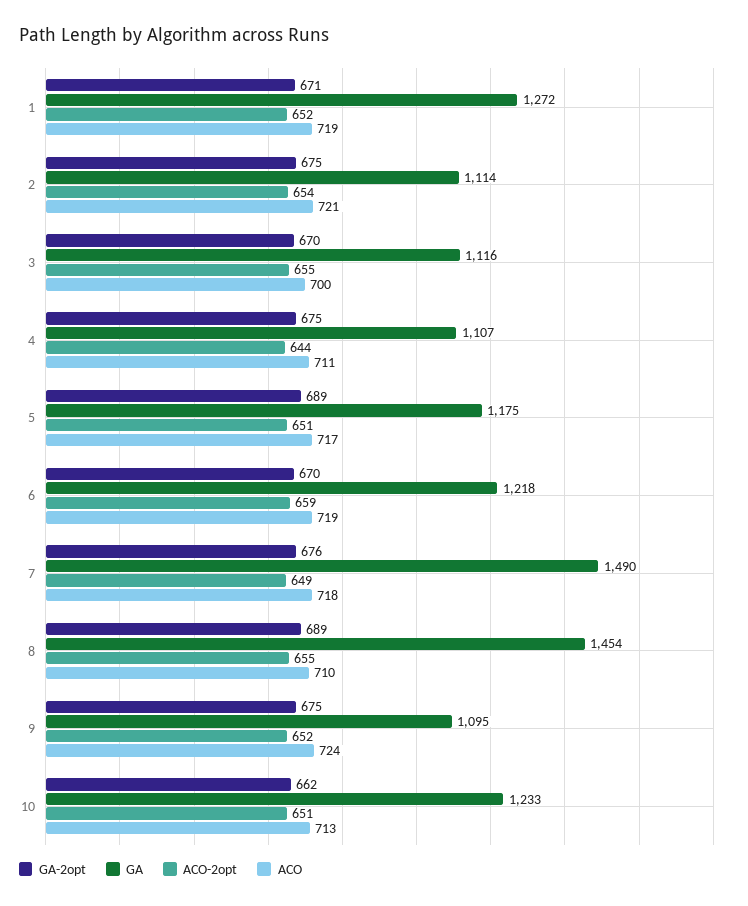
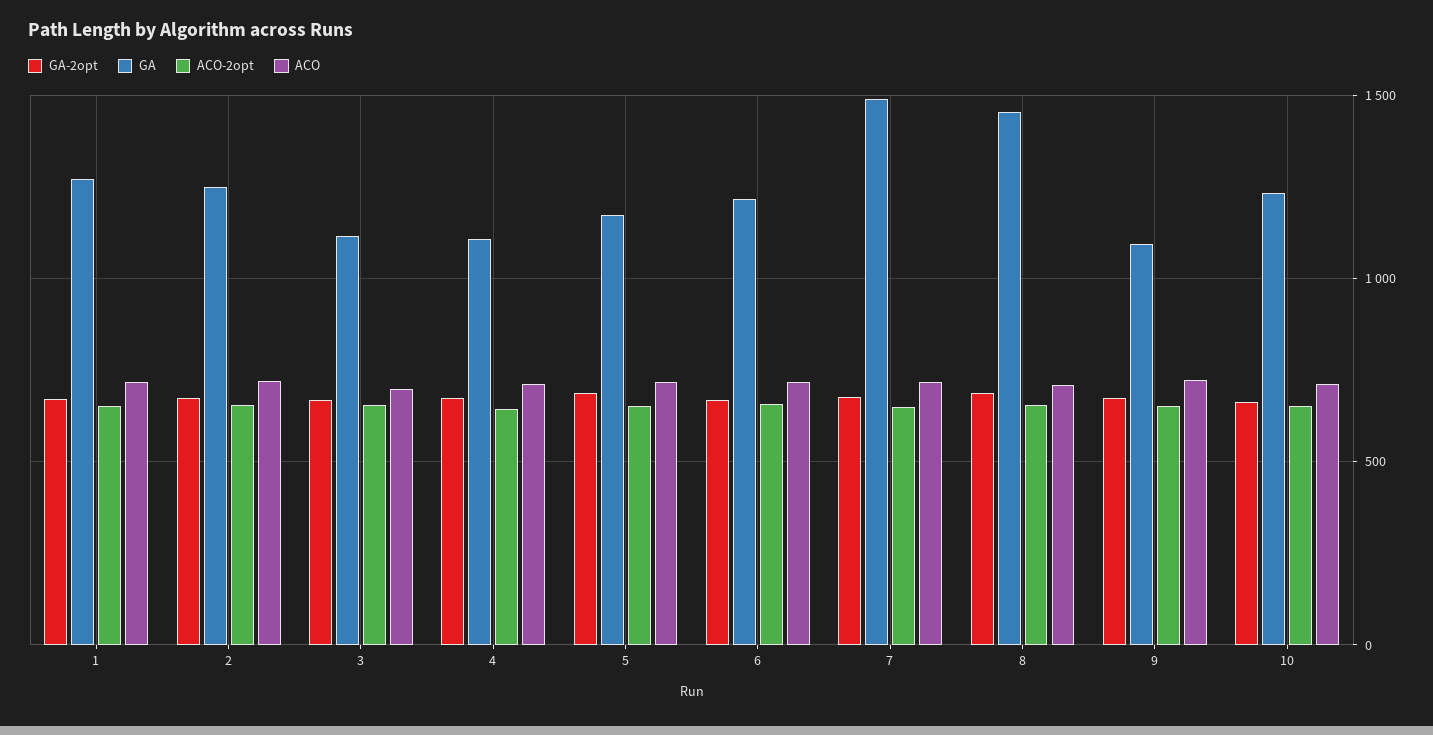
  {
    "GA-2opt": {
      "1": 671,
      "2": 675,
      "3": 670,
      "4": 675,
      "5": 689,
      "6": 670,
      "7": 676,
      "8": 689,
      "9": 675,
      "10": 662
    },
    "GA": {
      "1": 1272,
-     "2": 1114,
+     "2": 1250,
      "3": 1116,
      "4": 1107,
      "5": 1175,
      "6": 1218,
      "7": 1490,
      "8": 1454,
      "9": 1095,
      "10": 1233
    },
    "ACO-2opt": {
      "1": 652,
      "2": 654,
      "3": 655,
      "4": 644,
      "5": 651,
      "6": 659,
      "7": 649,
      "8": 655,
      "9": 652,
      "10": 651
    },
    "ACO": {
      "1": 719,
      "2": 721,
      "3": 700,
      "4": 711,
      "5": 717,
      "6": 719,
      "7": 718,
      "8": 710,
      "9": 724,
      "10": 713
    }
  }

